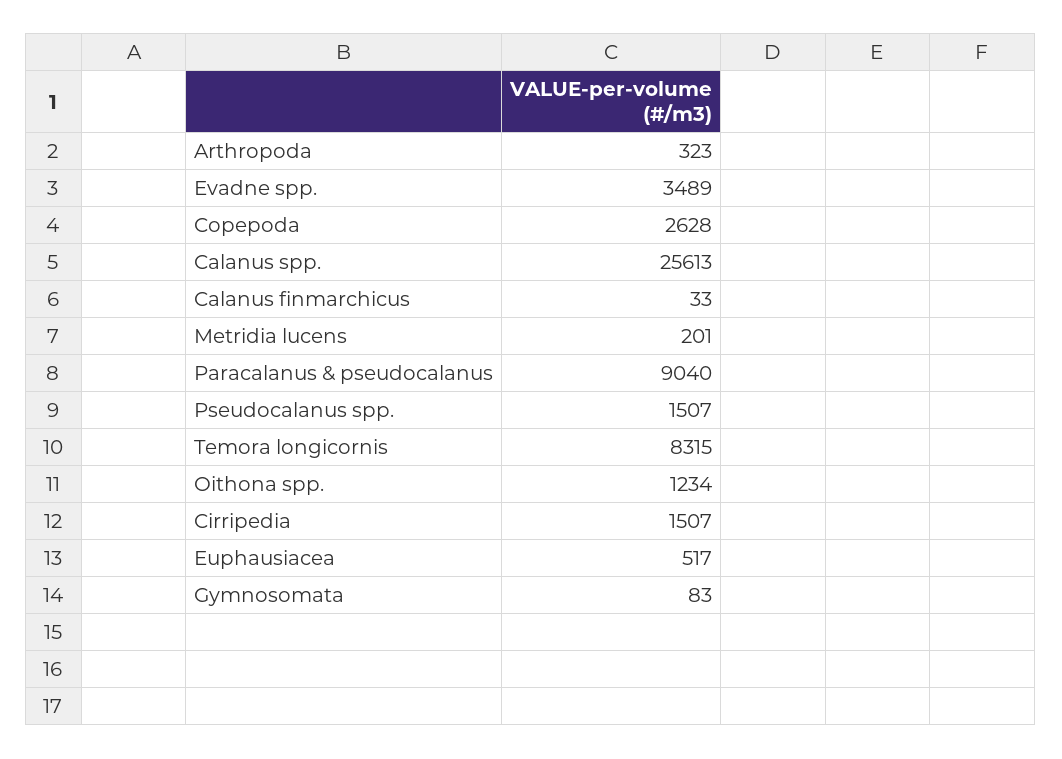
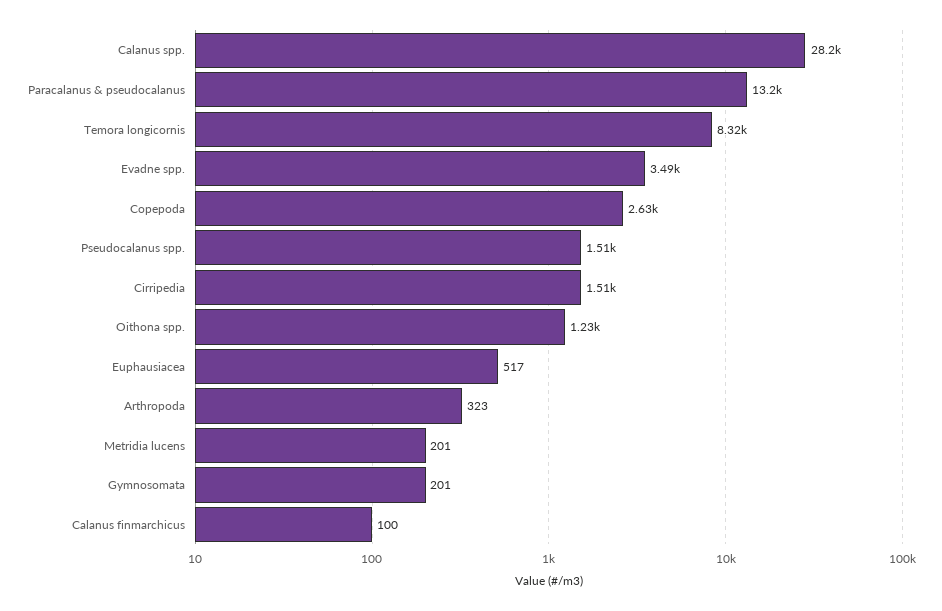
  {
    "Arthropoda": 323,
    "Evadne spp.": 3489,
    "Copepoda": 2628,
-   "Calanus spp.": 25613,
+   "Calanus spp.": 28200,
-   "Calanus finmarchicus": 33,
+   "Calanus finmarchicus": 100,
    "Metridia lucens": 201,
-   "Paracalanus & pseudocalanus": 9040,
+   "Paracalanus & pseudocalanus": 13200,
    "Pseudocalanus spp.": 1507,
    "Temora longicornis": 8315,
    "Oithona spp.": 1234,
    "Cirripedia": 1507,
    "Euphausiacea": 517,
-   "Gymnosomata": 83
+   "Gymnosomata": 201
  }

